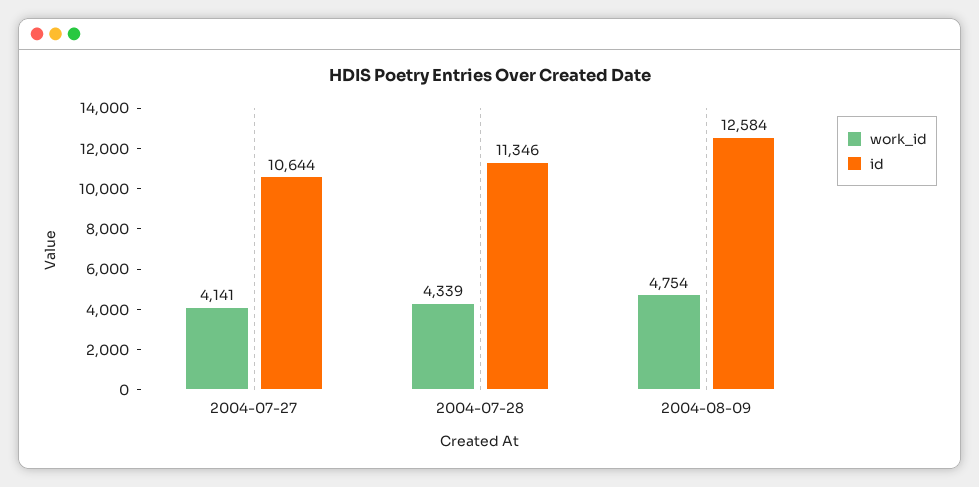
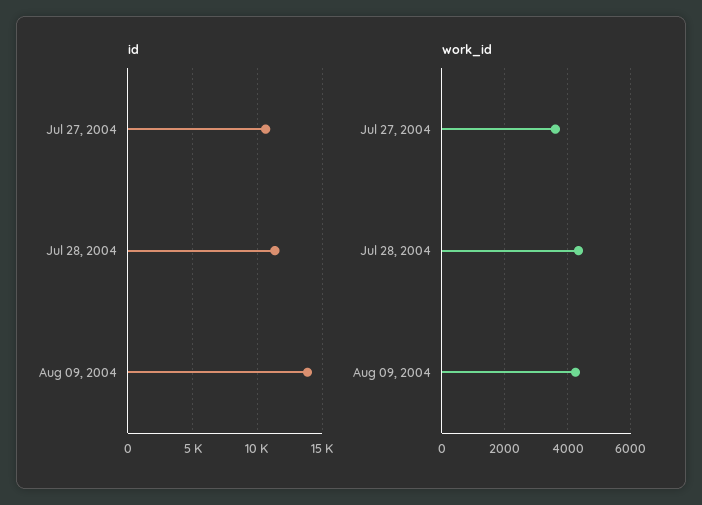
  {
    "work_id": {
-     "2004-07-27": 4141,
+     "2004-07-27": 3600,
      "2004-07-28": 4339,
-     "2004-08-09": 4754
+     "2004-08-09": 4200
    },
    "id": {
      "2004-07-27": 10644,
      "2004-07-28": 11346,
-     "2004-08-09": 12584
+     "2004-08-09": 14000
    }
  }

